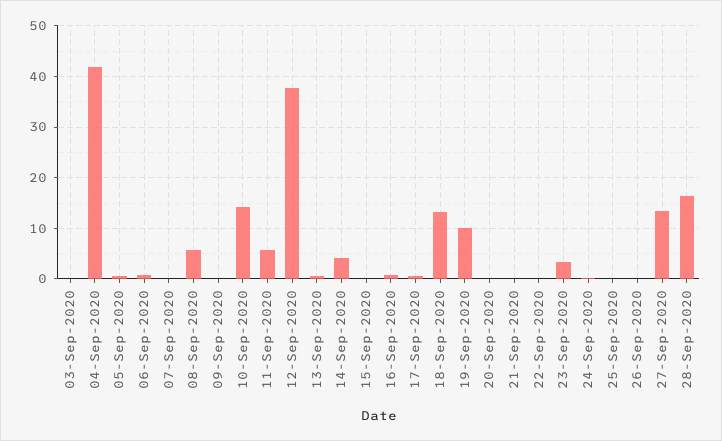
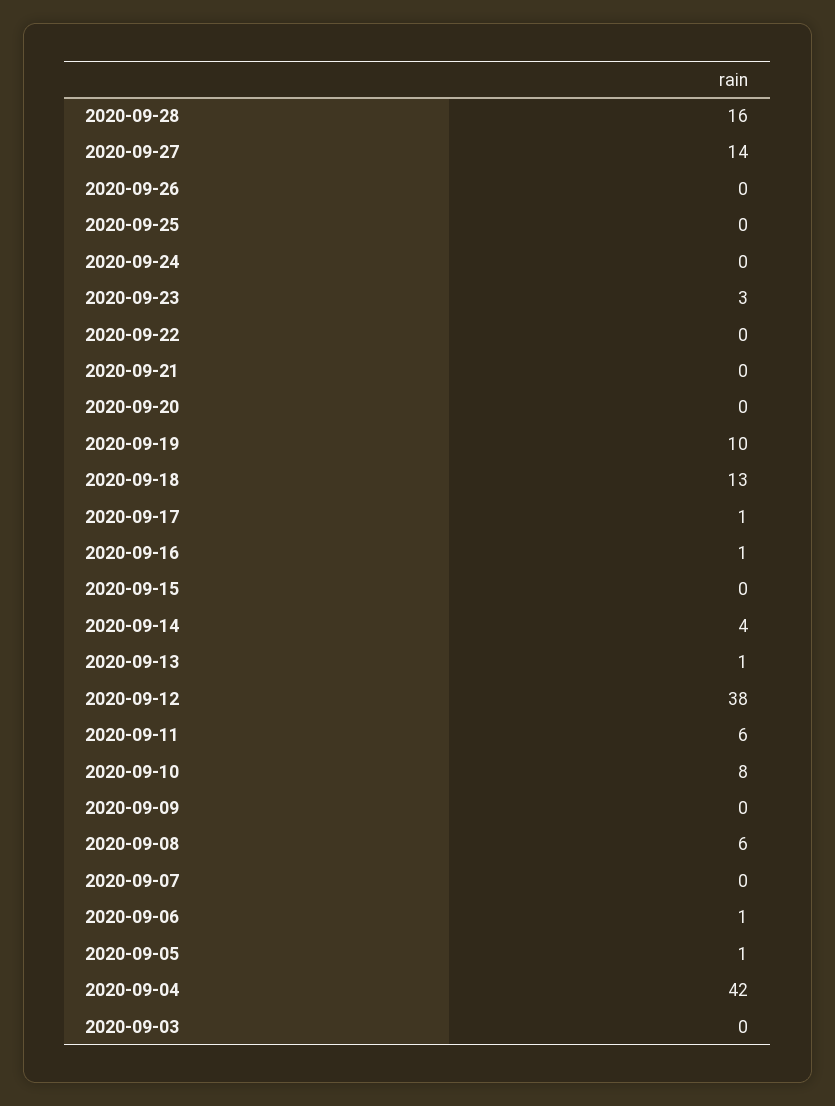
  {
    "03-Sep-2020": 0,
    "04-Sep-2020": 42,
    "05-Sep-2020": 1,
    "06-Sep-2020": 1,
    "07-Sep-2020": 0,
    "08-Sep-2020": 6,
    "09-Sep-2020": 0,
-   "10-Sep-2020": 14,
+   "10-Sep-2020": 8,
    "11-Sep-2020": 6,
    "12-Sep-2020": 38,
    "13-Sep-2020": 1,
    "14-Sep-2020": 4,
    "15-Sep-2020": 0,
    "16-Sep-2020": 1,
    "17-Sep-2020": 1,
    "18-Sep-2020": 13,
    "19-Sep-2020": 10,
    "20-Sep-2020": 0,
    "21-Sep-2020": 0,
    "22-Sep-2020": 0,
    "23-Sep-2020": 3,
    "24-Sep-2020": 0,
    "25-Sep-2020": 0,
    "26-Sep-2020": 0,
    "27-Sep-2020": 14,
    "28-Sep-2020": 16
  }

